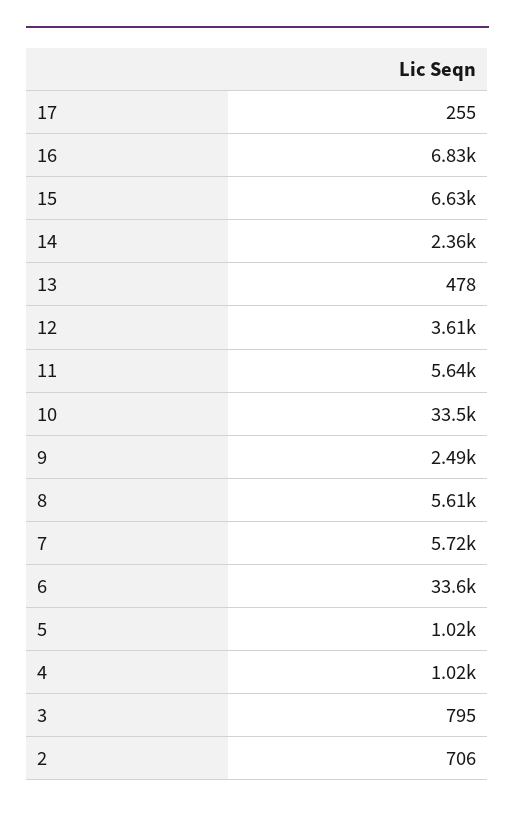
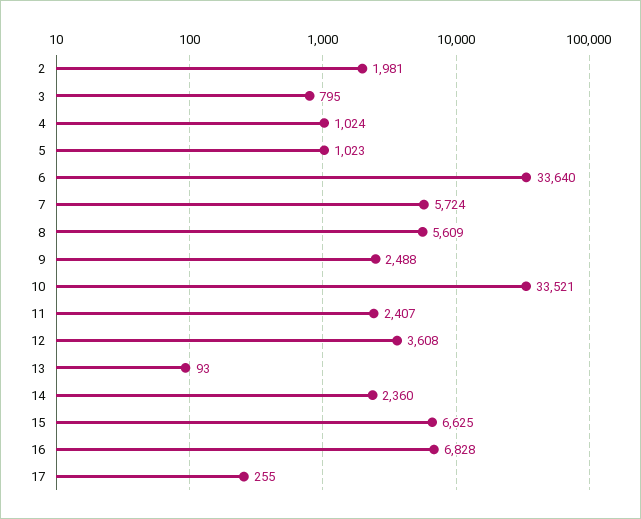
  {
    "17": 255,
    "16": 6828,
    "15": 6625,
    "14": 2360,
-   "13": 478,
+   "13": 93,
    "12": 3608,
-   "11": 5640,
+   "11": 2407,
    "10": 33521,
    "9": 2488,
    "8": 5609,
    "7": 5724,
    "6": 33640,
    "5": 1023,
    "4": 1024,
    "3": 795,
-   "2": 706
+   "2": 1981
  }

